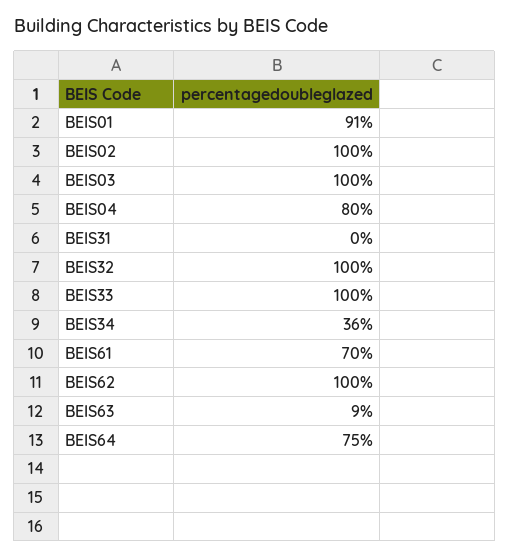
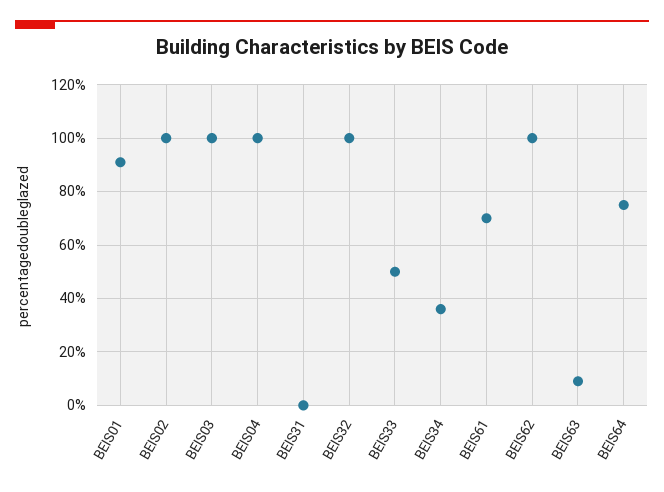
  {
    "BEIS01": 91,
    "BEIS02": 100,
    "BEIS03": 100,
-   "BEIS04": 80,
+   "BEIS04": 100,
    "BEIS31": 0,
    "BEIS32": 100,
-   "BEIS33": 100,
+   "BEIS33": 50,
    "BEIS34": 36,
    "BEIS61": 70,
    "BEIS62": 100,
    "BEIS63": 9,
    "BEIS64": 75
  }

